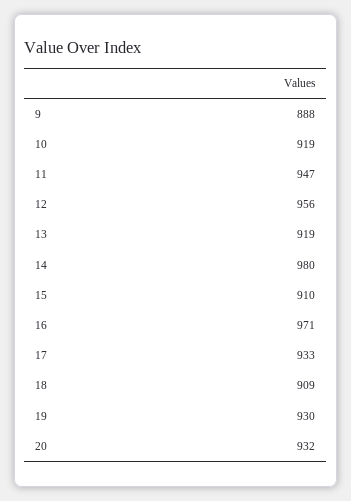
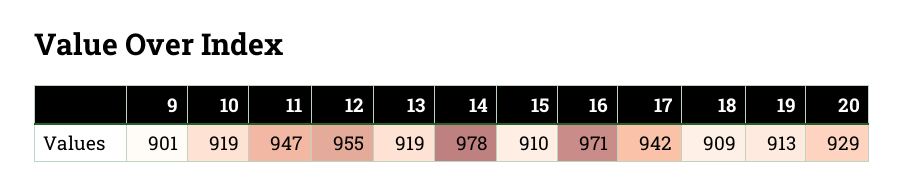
  {
-   "9": 888,
+   "9": 901,
    "10": 919,
    "11": 947,
-   "12": 956,
+   "12": 955,
    "13": 919,
-   "14": 980,
+   "14": 978,
    "15": 910,
    "16": 971,
-   "17": 933,
+   "17": 942,
    "18": 909,
-   "19": 930,
+   "19": 913,
-   "20": 932
+   "20": 929
  }

